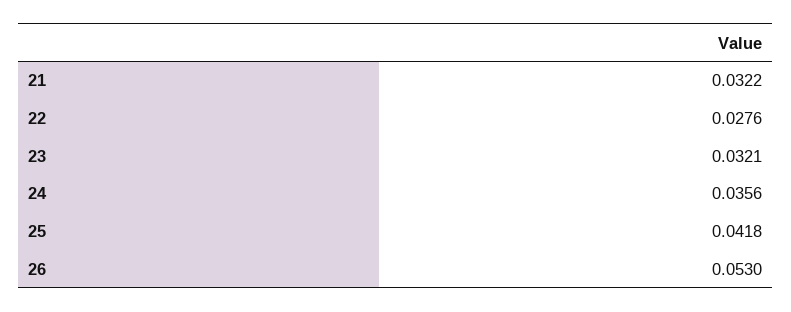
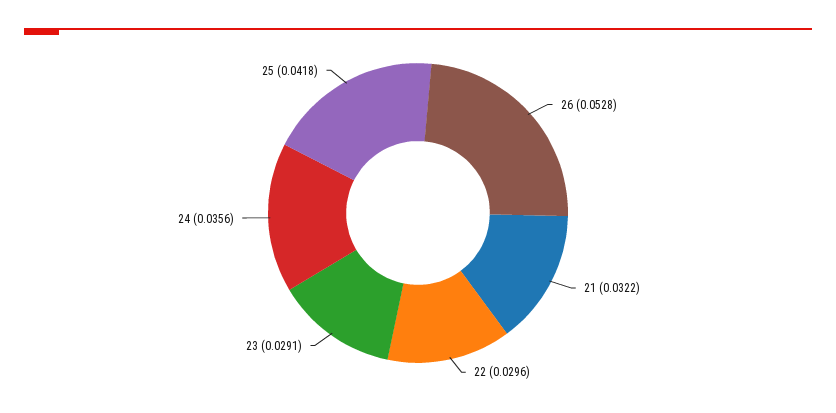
  {
    "21": 0.0322,
-   "22": 0.0276,
+   "22": 0.0296,
-   "23": 0.0321,
+   "23": 0.0291,
    "24": 0.0356,
    "25": 0.0418,
-   "26": 0.053
+   "26": 0.0528
  }

